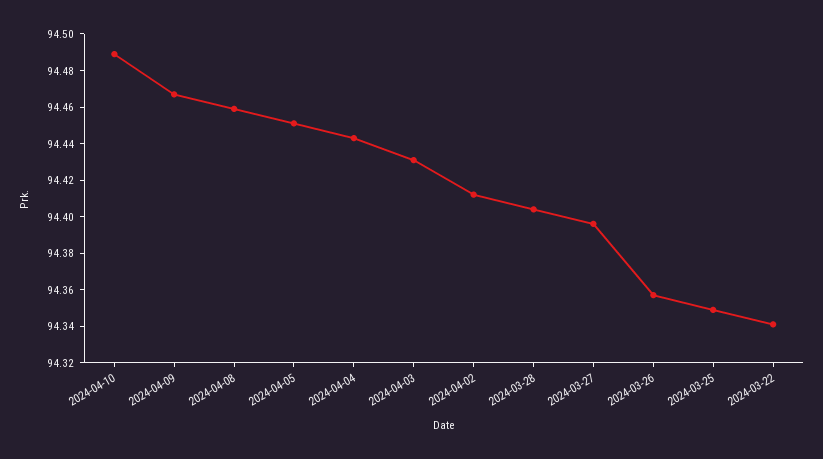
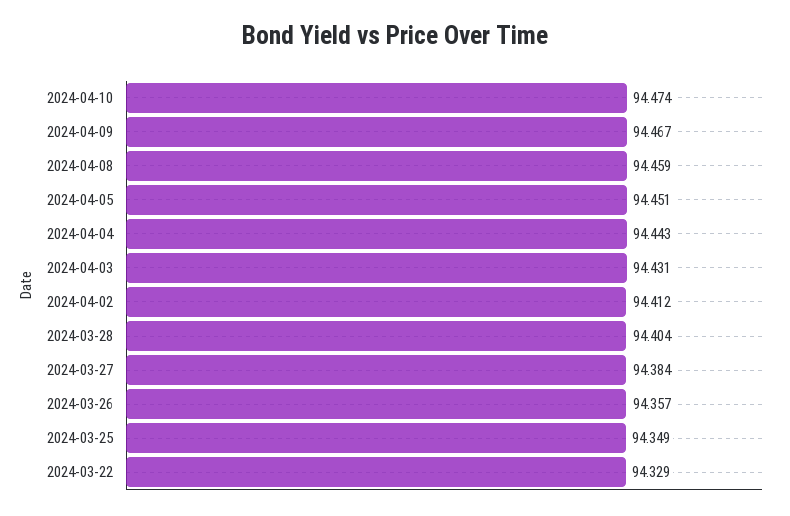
  {
-   "2024-04-10": 94.49,
+   "2024-04-10": 94.474,
    "2024-04-09": 94.467,
    "2024-04-08": 94.459,
    "2024-04-05": 94.451,
    "2024-04-04": 94.443,
    "2024-04-03": 94.431,
    "2024-04-02": 94.412,
    "2024-03-28": 94.404,
-   "2024-03-27": 94.395,
+   "2024-03-27": 94.384,
    "2024-03-26": 94.357,
    "2024-03-25": 94.349,
-   "2024-03-22": 94.34
+   "2024-03-22": 94.329
  }

